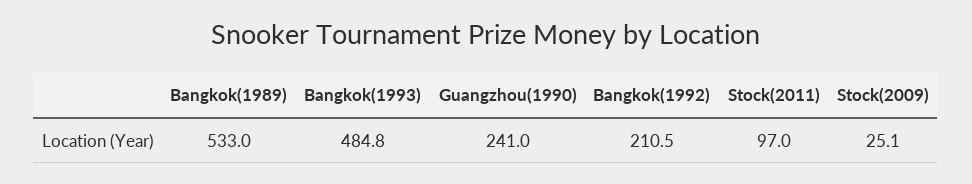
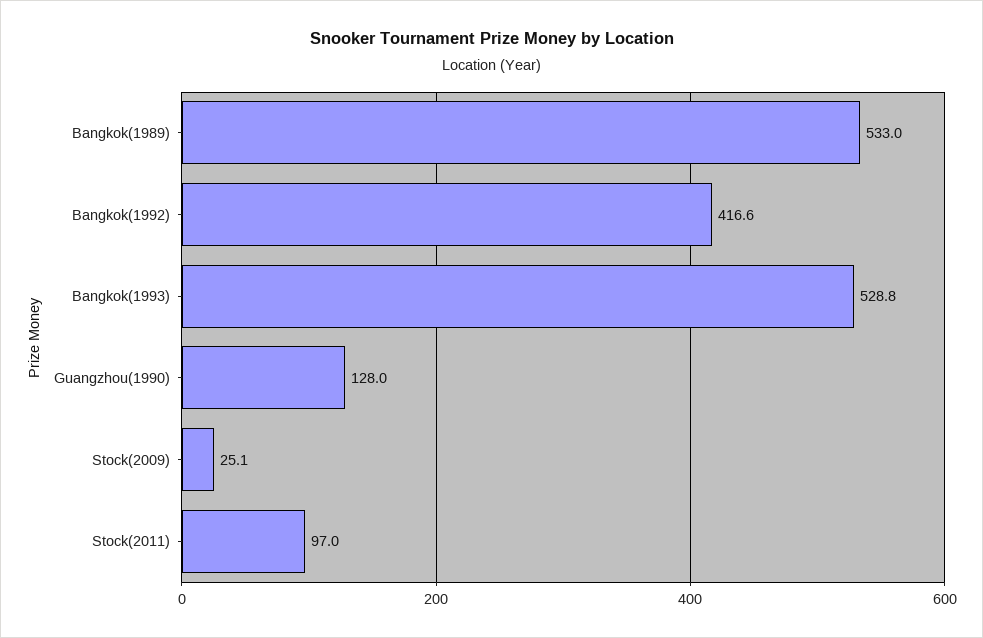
  {
    "Bangkok(1989)": 533,
-   "Bangkok(1993)": 484.8,
+   "Bangkok(1993)": 528.8,
-   "Guangzhou(1990)": 241,
+   "Guangzhou(1990)": 128,
-   "Bangkok(1992)": 210.5,
+   "Bangkok(1992)": 416.6,
    "Stock(2011)": 97,
    "Stock(2009)": 25.1
  }

